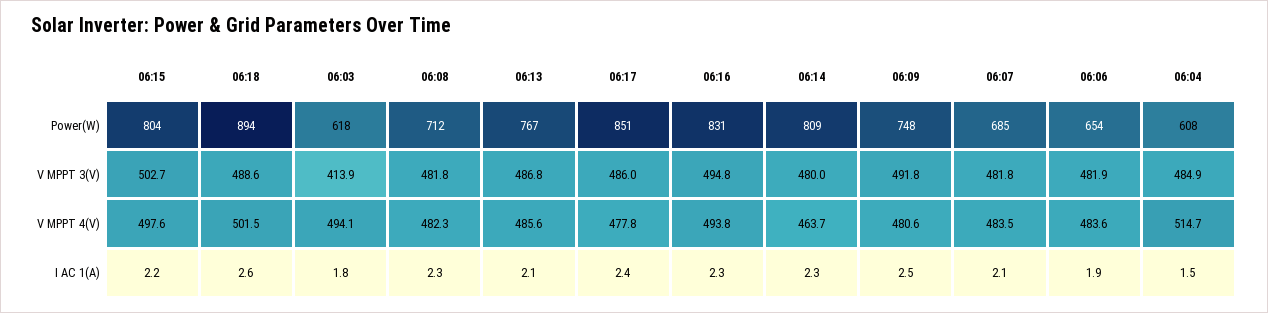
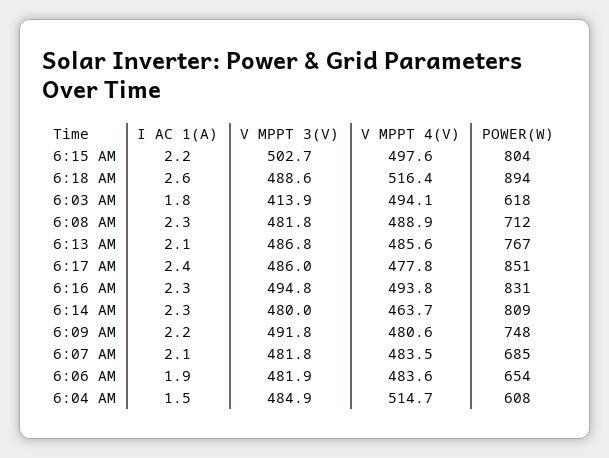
  {
    "06:15": {
      "Power(W)": 804,
      "V MPPT 3(V)": 502.7,
      "V MPPT 4(V)": 497.6,
      "I AC 1(A)": 2.2
    },
    "06:18": {
      "Power(W)": 894,
      "V MPPT 3(V)": 488.6,
-     "V MPPT 4(V)": 501.5,
+     "V MPPT 4(V)": 516.4,
      "I AC 1(A)": 2.6
    },
    "06:03": {
      "Power(W)": 618,
      "V MPPT 3(V)": 413.9,
      "V MPPT 4(V)": 494.1,
      "I AC 1(A)": 1.8
    },
    "06:08": {
      "Power(W)": 712,
      "V MPPT 3(V)": 481.8,
-     "V MPPT 4(V)": 482.3,
+     "V MPPT 4(V)": 488.9,
      "I AC 1(A)": 2.3
    },
    "06:13": {
      "Power(W)": 767,
      "V MPPT 3(V)": 486.8,
      "V MPPT 4(V)": 485.6,
      "I AC 1(A)": 2.1
    },
    "06:17": {
      "Power(W)": 851,
      "V MPPT 3(V)": 486,
      "V MPPT 4(V)": 477.8,
      "I AC 1(A)": 2.4
    },
    "06:16": {
      "Power(W)": 831,
      "V MPPT 3(V)": 494.8,
      "V MPPT 4(V)": 493.8,
      "I AC 1(A)": 2.3
    },
    "06:14": {
      "Power(W)": 809,
      "V MPPT 3(V)": 480,
      "V MPPT 4(V)": 463.7,
      "I AC 1(A)": 2.3
    },
    "06:09": {
      "Power(W)": 748,
      "V MPPT 3(V)": 491.8,
      "V MPPT 4(V)": 480.6,
-     "I AC 1(A)": 2.5
+     "I AC 1(A)": 2.2
    },
    "06:07": {
      "Power(W)": 685,
      "V MPPT 3(V)": 481.8,
      "V MPPT 4(V)": 483.5,
      "I AC 1(A)": 2.1
    },
    "06:06": {
      "Power(W)": 654,
      "V MPPT 3(V)": 481.9,
      "V MPPT 4(V)": 483.6,
      "I AC 1(A)": 1.9
    },
    "06:04": {
      "Power(W)": 608,
      "V MPPT 3(V)": 484.9,
      "V MPPT 4(V)": 514.7,
      "I AC 1(A)": 1.5
    }
  }

